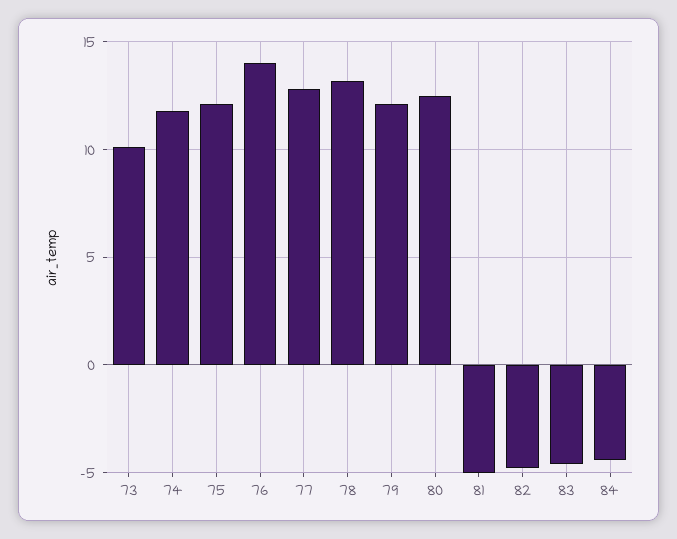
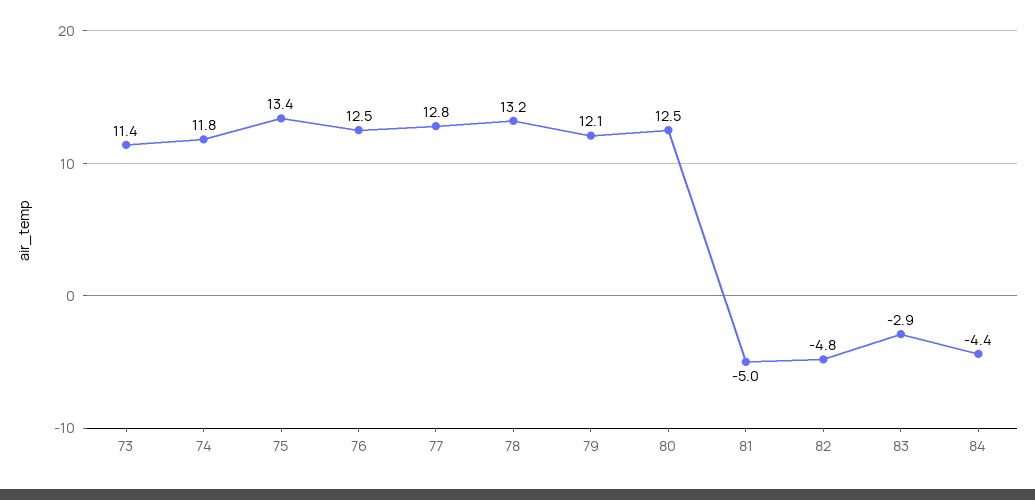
  {
-   "73": 10,
+   "73": 11.4,
    "74": 11.8,
-   "75": 12,
+   "75": 13.4,
-   "76": 14,
+   "76": 12.5,
    "77": 12.8,
    "78": 13.2,
    "79": 12.1,
    "80": 12.5,
    "81": -5,
    "82": -4.8,
-   "83": -4.5,
+   "83": -2.9,
    "84": -4.4
  }

